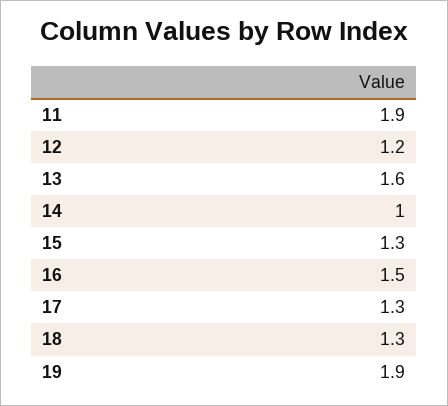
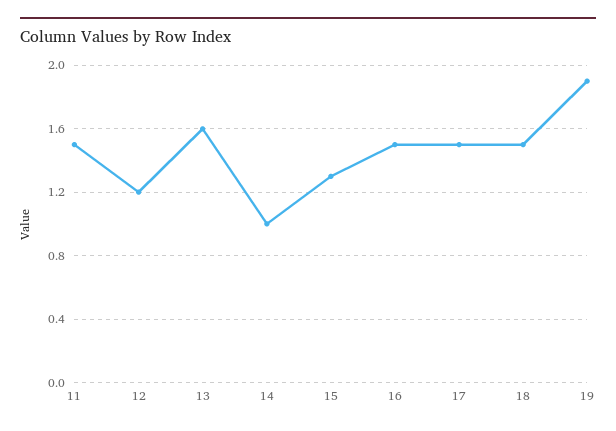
  {
-   "11": 1.9,
+   "11": 1.5,
    "12": 1.2,
    "13": 1.6,
    "14": 1,
    "15": 1.3,
    "16": 1.5,
-   "17": 1.3,
+   "17": 1.5,
-   "18": 1.3,
+   "18": 1.5,
    "19": 1.9
  }

